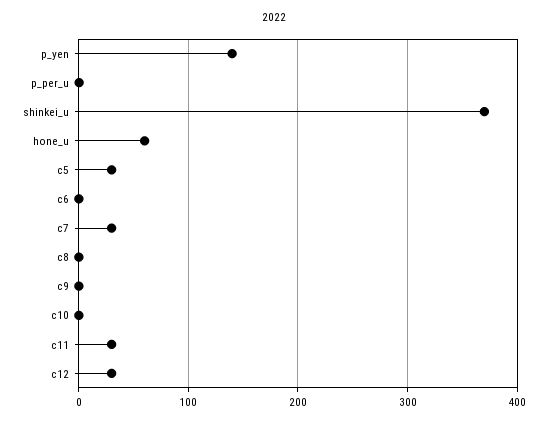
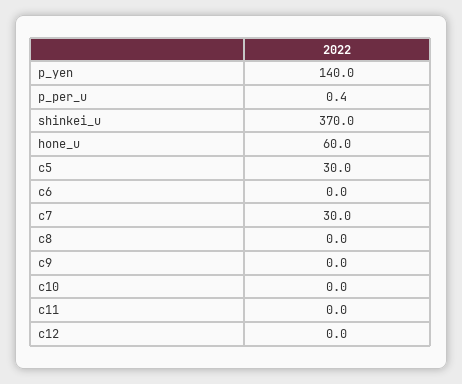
  {
    "p_yen": 140,
    "p_per_u": 0.4,
    "shinkei_u": 370,
    "hone_u": 60,
    "c5": 30,
    "c6": 0,
    "c7": 30,
    "c8": 0,
    "c9": 0,
    "c10": 0,
-   "c11": 30,
+   "c11": 0,
-   "c12": 30
+   "c12": 0
  }

